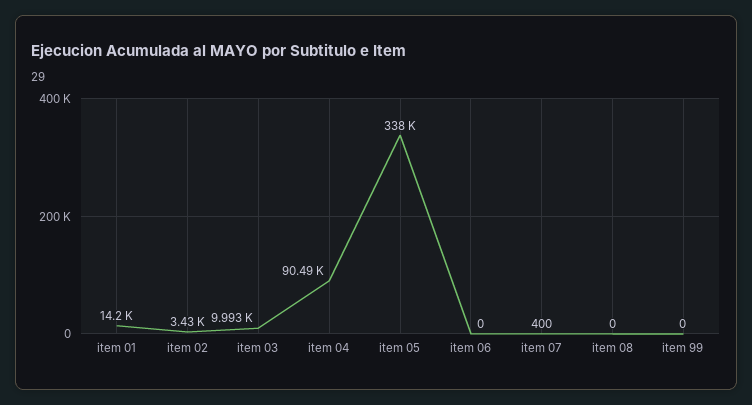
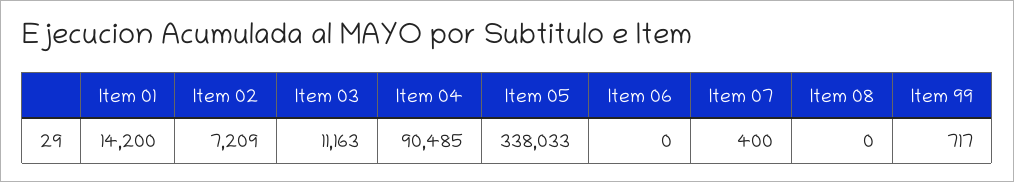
  {
    "item 01": 14200,
-   "item 02": 3430,
+   "item 02": 7209,
-   "item 03": 9993,
+   "item 03": 11163,
    "item 04": 90485,
    "item 05": 338033,
    "item 06": 0,
    "item 07": 400,
    "item 08": 0,
-   "item 99": 0
+   "item 99": 717
  }

